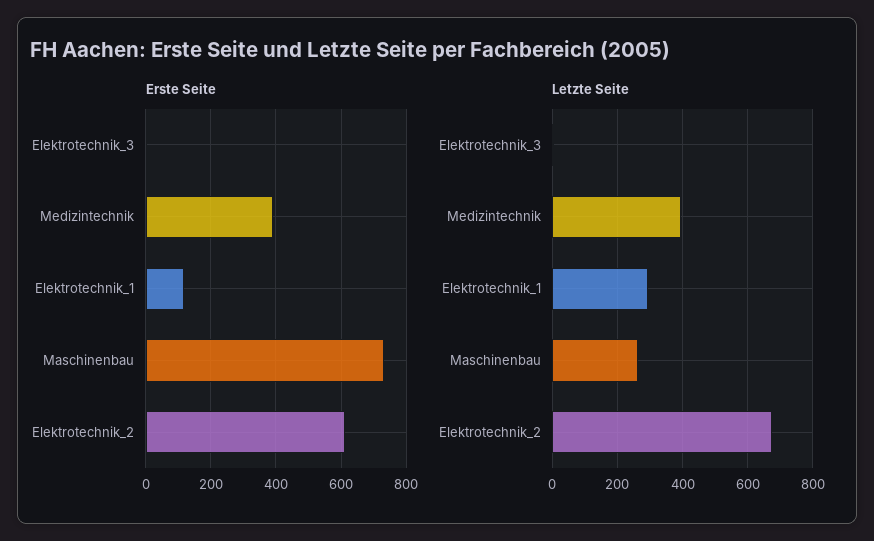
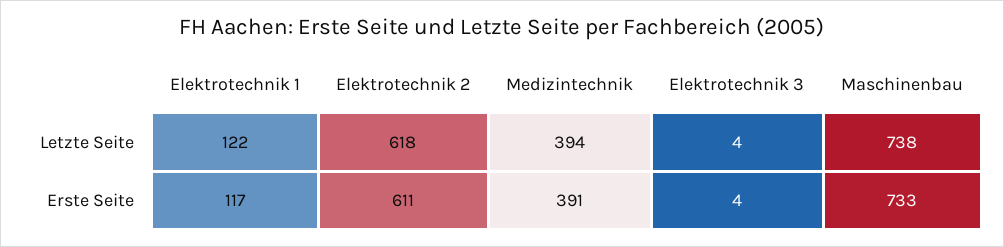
  {
    "Erste Seite": {
      "Elektrotechnik_3": 4,
      "Medizintechnik": 391,
      "Elektrotechnik_1": 117,
      "Maschinenbau": 733,
      "Elektrotechnik_2": 611
    },
    "Letzte Seite": {
      "Elektrotechnik_3": 4,
      "Medizintechnik": 394,
-     "Elektrotechnik_1": 300,
+     "Elektrotechnik_1": 122,
-     "Maschinenbau": 260,
+     "Maschinenbau": 738,
-     "Elektrotechnik_2": 680
+     "Elektrotechnik_2": 618
    }
  }

